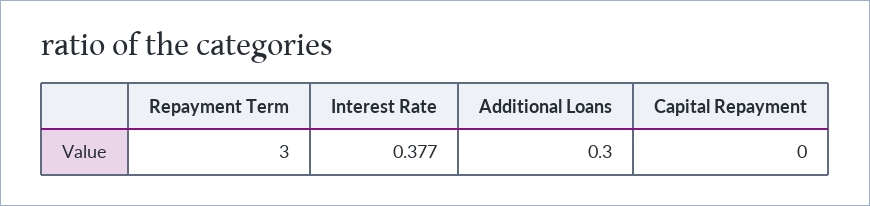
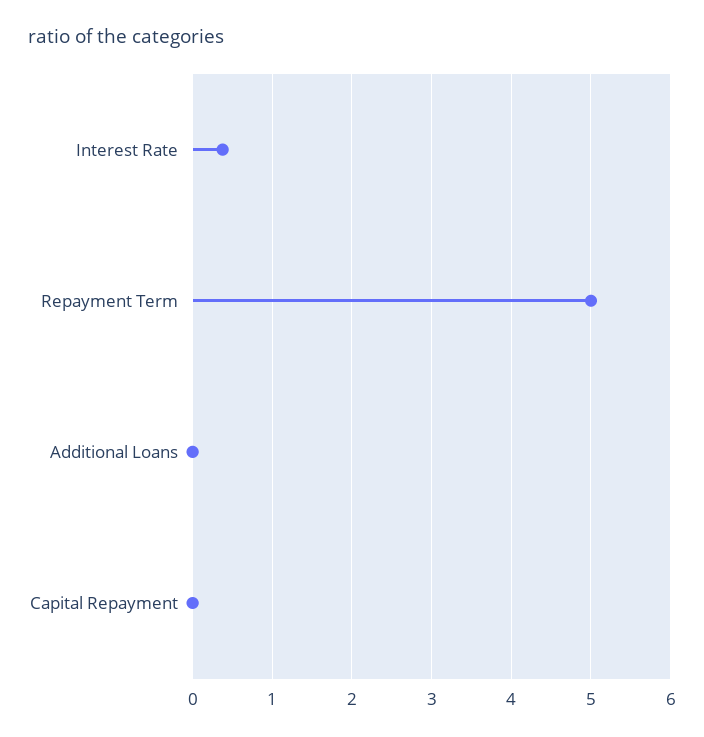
  {
-   "Repayment Term": 3,
+   "Repayment Term": 5,
    "Interest Rate": 0.377,
-   "Additional Loans": 0.3,
+   "Additional Loans": 0,
    "Capital Repayment": 0
  }

